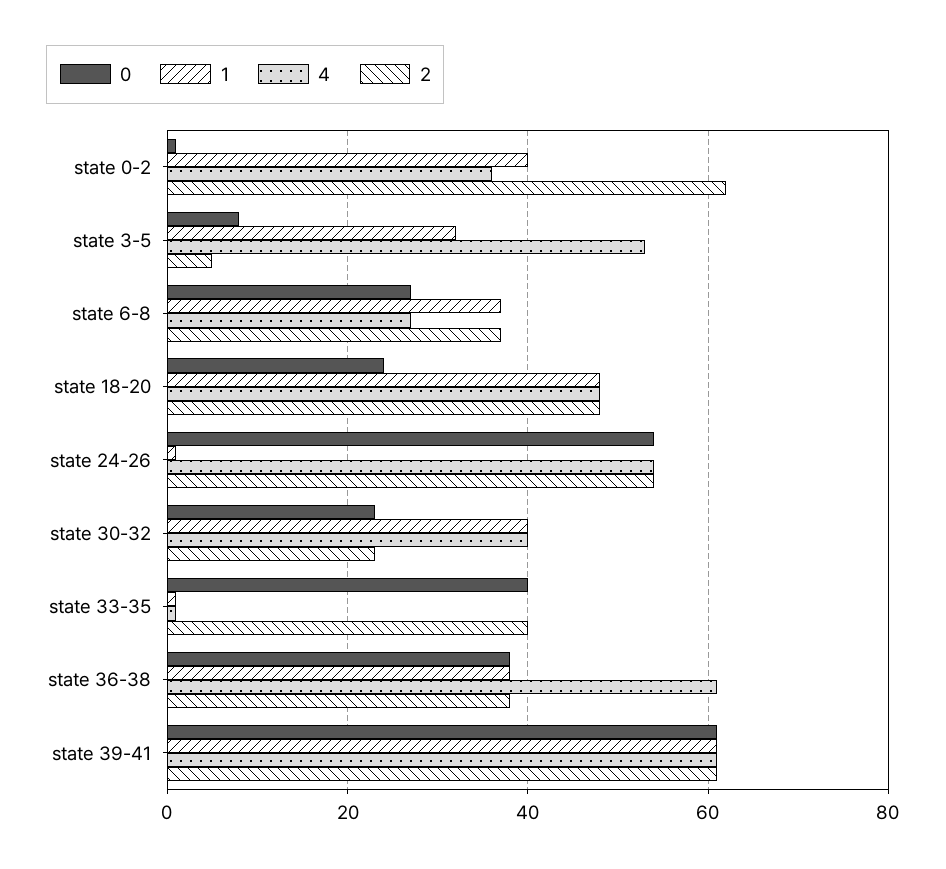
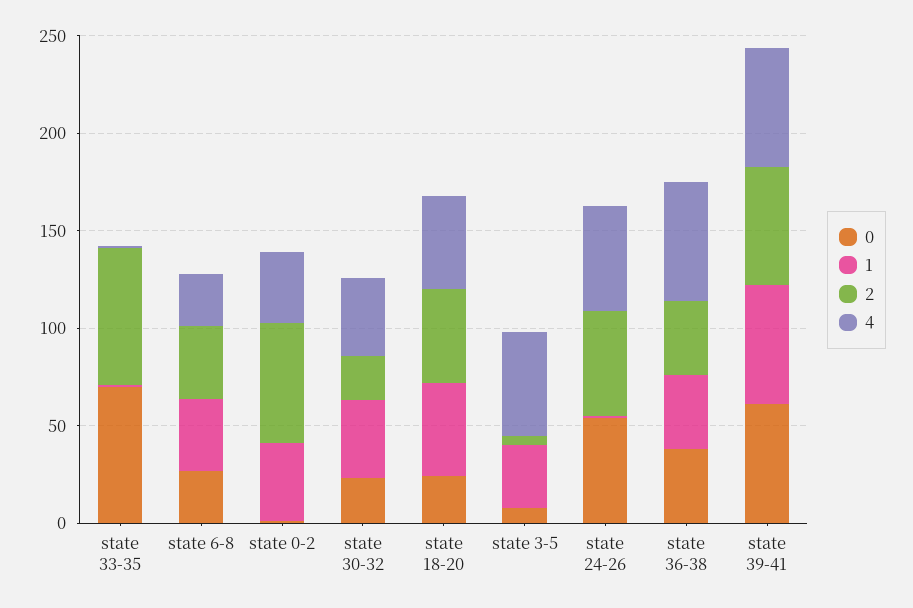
  {
    "0": {
      "state 0-2": 0,
      "state 3-5": 10,
      "state 6-8": 25,
      "state 18-20": 25,
      "state 24-26": 55,
      "state 30-32": 25,
-     "state 33-35": 40,
+     "state 33-35": 70,
      "state 36-38": 40,
      "state 39-41": 60
    },
    "1": {
      "state 0-2": 40,
      "state 3-5": 30,
      "state 6-8": 35,
      "state 18-20": 50,
      "state 24-26": 0,
      "state 30-32": 40,
      "state 33-35": 0,
      "state 36-38": 40,
      "state 39-41": 60
    },
    "4": {
      "state 0-2": 35,
      "state 3-5": 55,
      "state 6-8": 25,
      "state 18-20": 50,
      "state 24-26": 55,
      "state 30-32": 40,
      "state 33-35": 0,
      "state 36-38": 60,
      "state 39-41": 60
    },
    "2": {
      "state 0-2": 60,
      "state 3-5": 5,
      "state 6-8": 35,
      "state 18-20": 50,
      "state 24-26": 55,
      "state 30-32": 25,
-     "state 33-35": 40,
+     "state 33-35": 70,
      "state 36-38": 40,
      "state 39-41": 60
    }
  }

